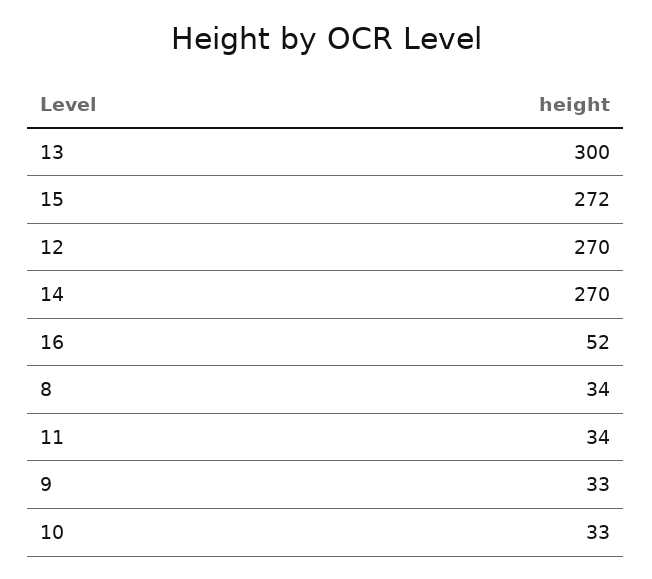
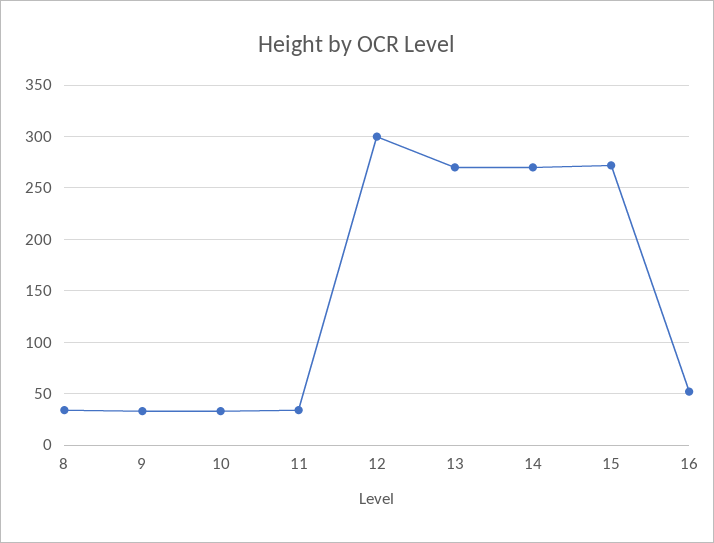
  {
-   "13": 300,
+   "13": 270,
    "15": 272,
-   "12": 270,
+   "12": 300,
    "14": 270,
    "16": 52,
    "8": 34,
    "11": 34,
    "9": 33,
    "10": 33
  }

